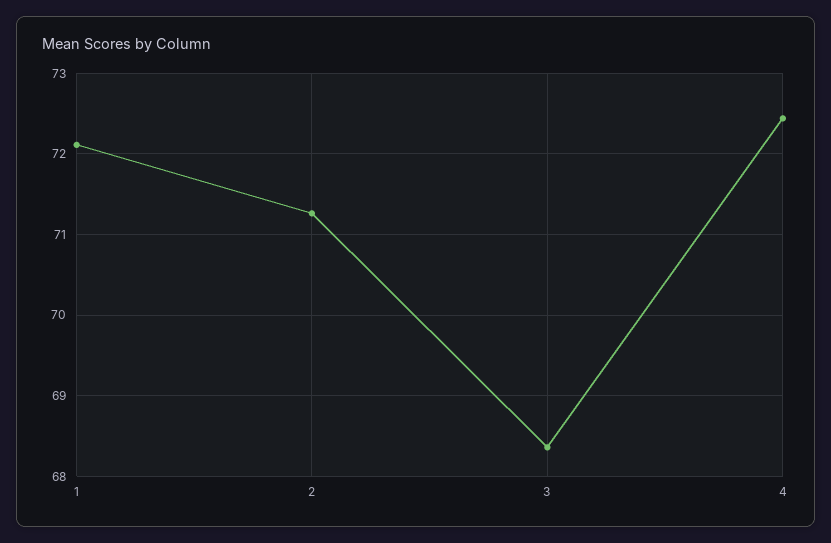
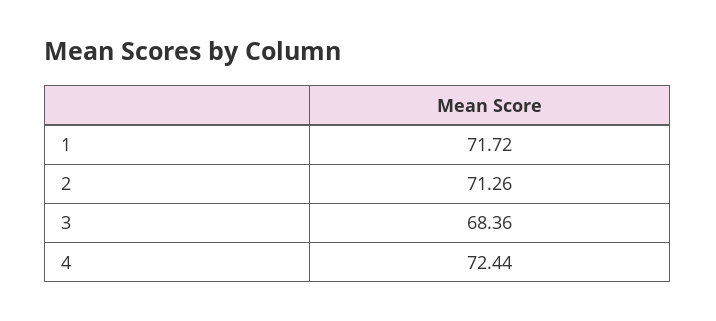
  {
-   "1": 72.1,
+   "1": 71.72,
    "2": 71.26,
    "3": 68.36,
    "4": 72.44
  }

